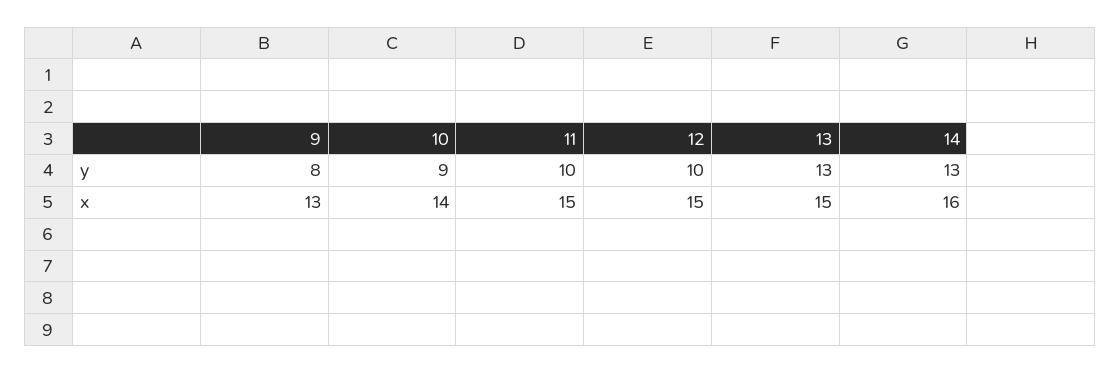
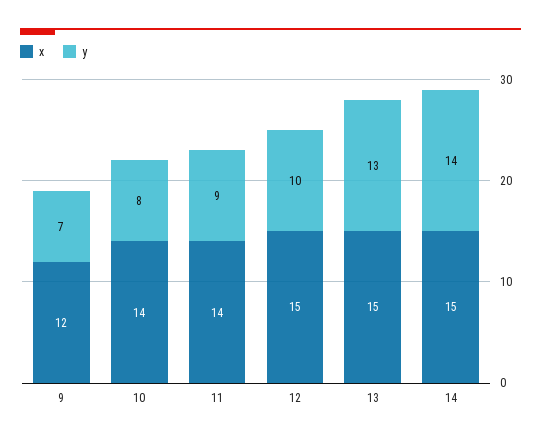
  {
    "y": {
-     "9": 8,
+     "9": 7,
-     "10": 9,
+     "10": 8,
-     "11": 10,
+     "11": 9,
      "12": 10,
      "13": 13,
-     "14": 13
+     "14": 14
    },
    "x": {
-     "9": 13,
+     "9": 12,
      "10": 14,
-     "11": 15,
+     "11": 14,
      "12": 15,
      "13": 15,
-     "14": 16
+     "14": 15
    }
  }

